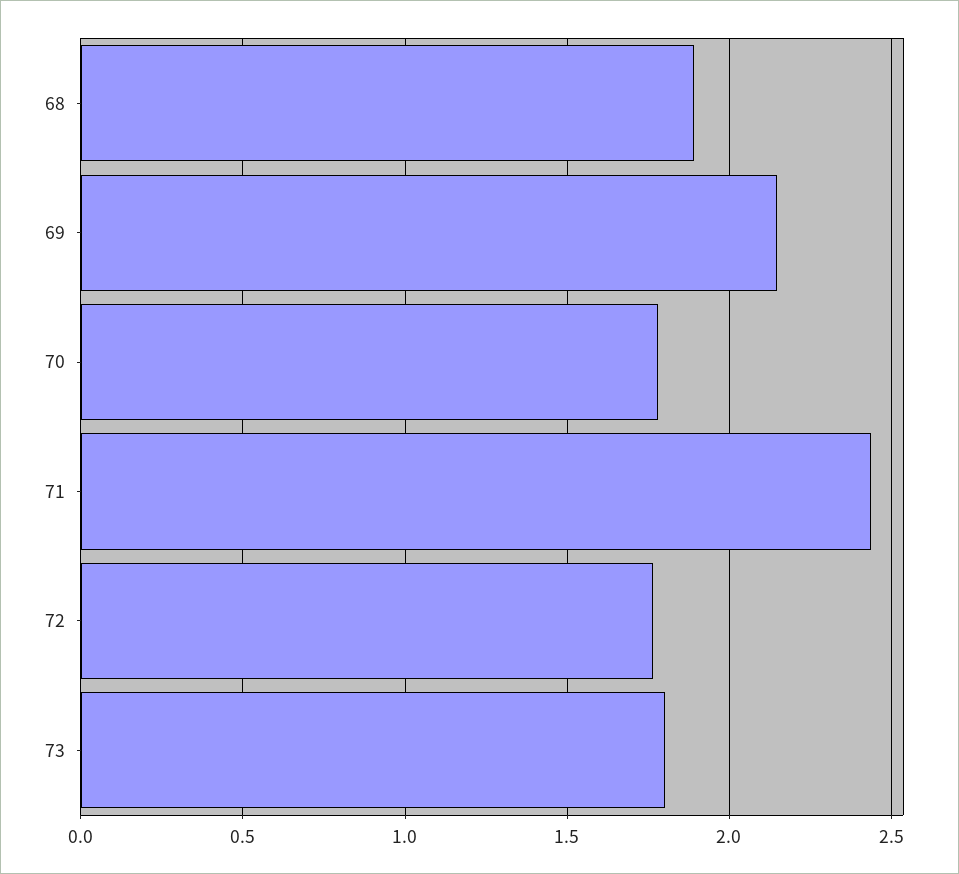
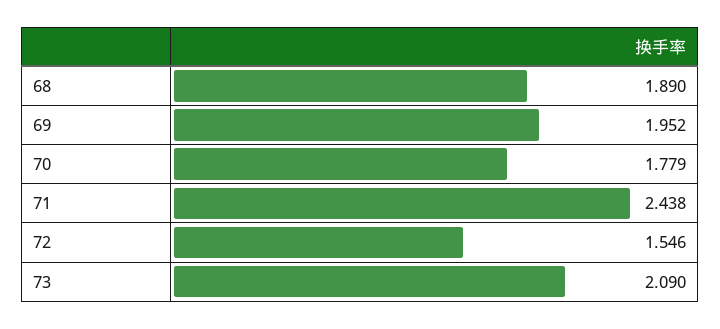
  {
    "68": 1.89,
-   "69": 2.15,
+   "69": 1.952,
    "70": 1.779,
    "71": 2.438,
-   "72": 1.75,
+   "72": 1.546,
-   "73": 1.8
+   "73": 2.09
  }

